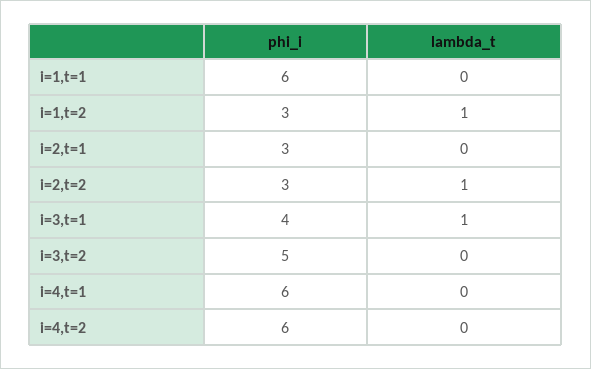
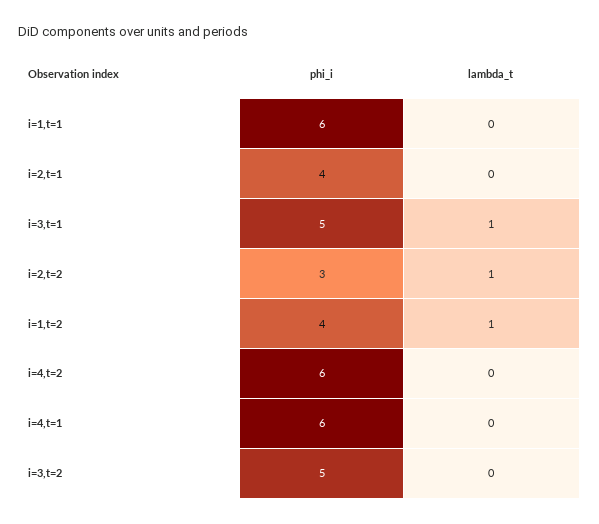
  {
    "phi_i": {
      "i=1,t=1": 6,
-     "i=1,t=2": 3,
+     "i=1,t=2": 4,
-     "i=2,t=1": 3,
+     "i=2,t=1": 4,
      "i=2,t=2": 3,
-     "i=3,t=1": 4,
+     "i=3,t=1": 5,
      "i=3,t=2": 5,
      "i=4,t=1": 6,
      "i=4,t=2": 6
    },
    "lambda_t": {
      "i=1,t=1": 0,
      "i=1,t=2": 1,
      "i=2,t=1": 0,
      "i=2,t=2": 1,
      "i=3,t=1": 1,
      "i=3,t=2": 0,
      "i=4,t=1": 0,
      "i=4,t=2": 0
    }
  }

